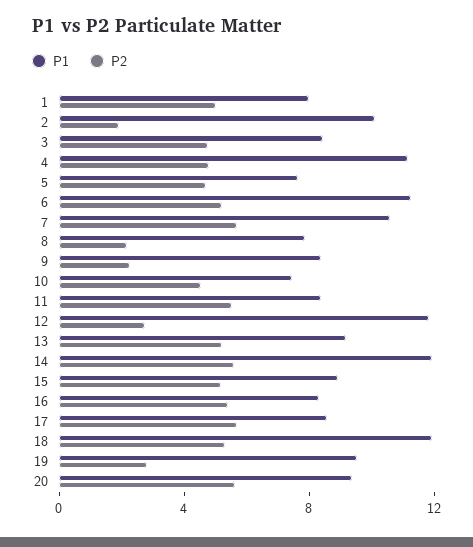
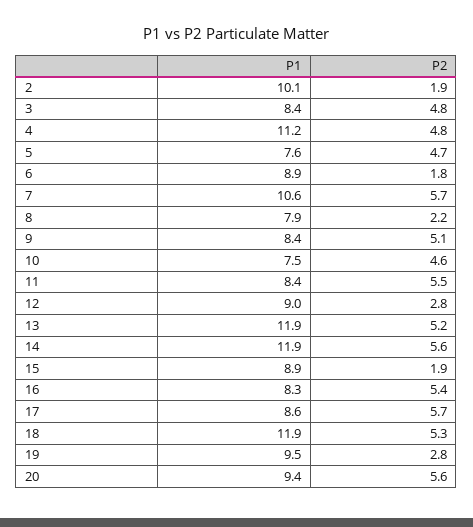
  {
    "P1": {
-     "1": 8,
      "2": 10.1,
      "3": 8.4,
      "4": 11.2,
      "5": 7.6,
-     "6": 11,
+     "6": 8.9,
      "7": 10.6,
      "8": 7.9,
      "9": 8.4,
      "10": 7.5,
      "11": 8.4,
-     "12": 12,
+     "12": 9,
-     "13": 9,
+     "13": 11.9,
      "14": 11.9,
      "15": 8.9,
      "16": 8.3,
      "17": 8.6,
      "18": 11.9,
      "19": 9.5,
      "20": 9.4
    },
    "P2": {
-     "1": 5,
      "2": 1.9,
      "3": 4.8,
      "4": 4.8,
      "5": 4.7,
-     "6": 5,
+     "6": 1.8,
      "7": 5.7,
      "8": 2.2,
-     "9": 2,
+     "9": 5.1,
      "10": 4.6,
      "11": 5.5,
      "12": 2.8,
      "13": 5.2,
      "14": 5.6,
-     "15": 5,
+     "15": 1.9,
      "16": 5.4,
      "17": 5.7,
      "18": 5.3,
      "19": 2.8,
      "20": 5.6
    }
  }

